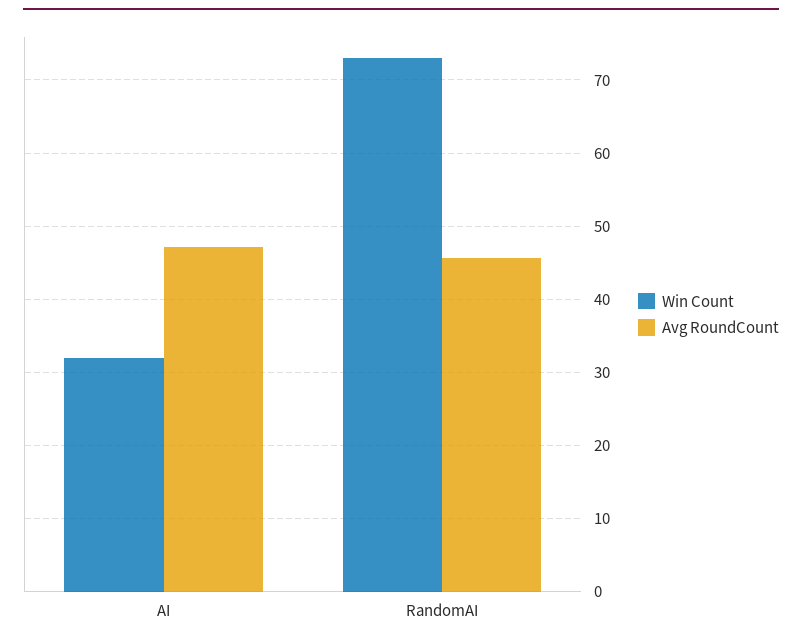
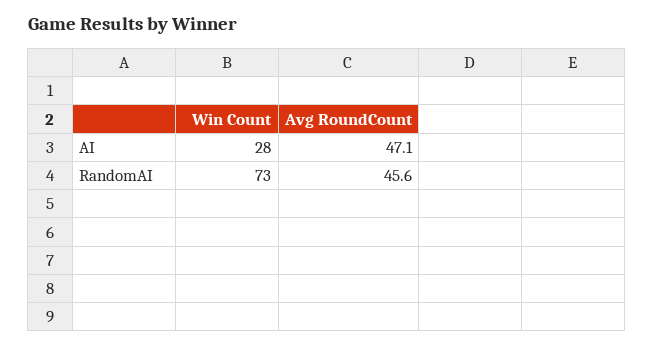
  {
    "Win Count": {
-     "AI": 32,
+     "AI": 28,
      "RandomAI": 73
    },
    "Avg RoundCount": {
      "AI": 47.1,
      "RandomAI": 45.6
    }
  }

